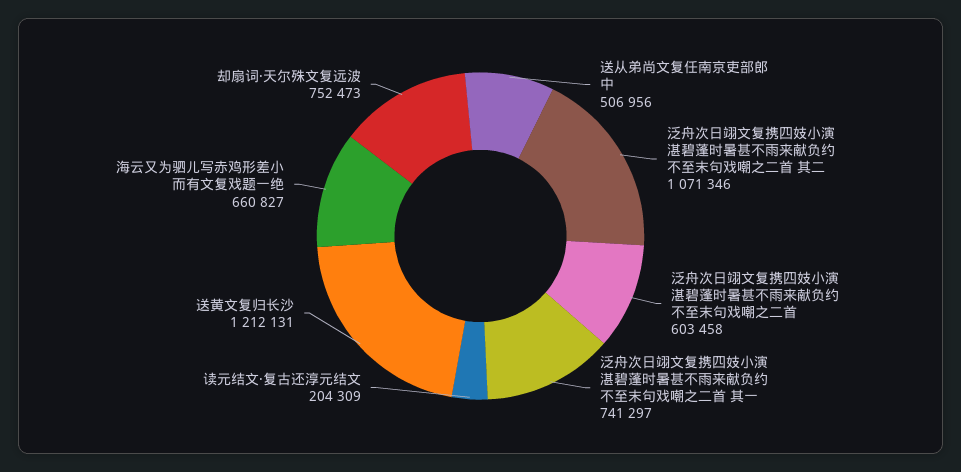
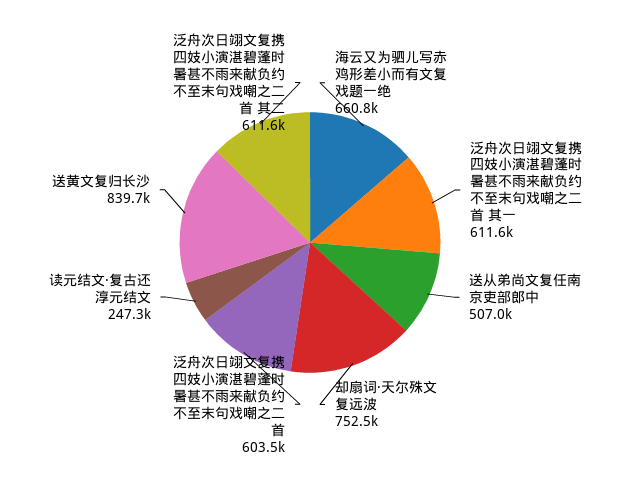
  {
    "送从弟尚文复任南京吏部郎中": 506956,
-   "泛舟次日翊文复携四妓小演湛碧蓬时暑甚不雨来献负约不至末句戏嘲之二首 其二": 1071346,
+   "泛舟次日翊文复携四妓小演湛碧蓬时暑甚不雨来献负约不至末句戏嘲之二首 其二": 611600,
    "泛舟次日翊文复携四妓小演湛碧蓬时暑甚不雨来献负约不至末句戏嘲之二首": 603458,
-   "泛舟次日翊文复携四妓小演湛碧蓬时暑甚不雨来献负约不至末句戏嘲之二首 其一": 741297,
+   "泛舟次日翊文复携四妓小演湛碧蓬时暑甚不雨来献负约不至末句戏嘲之二首 其一": 611600,
-   "读元结文·复古还淳元结文": 204309,
+   "读元结文·复古还淳元结文": 247300,
-   "送黄文复归长沙": 1212131,
+   "送黄文复归长沙": 839700,
    "海云又为驷儿写赤鸡形差小而有文复戏题一绝": 660827,
    "却扇词·天尔殊文复远波": 752473
  }

